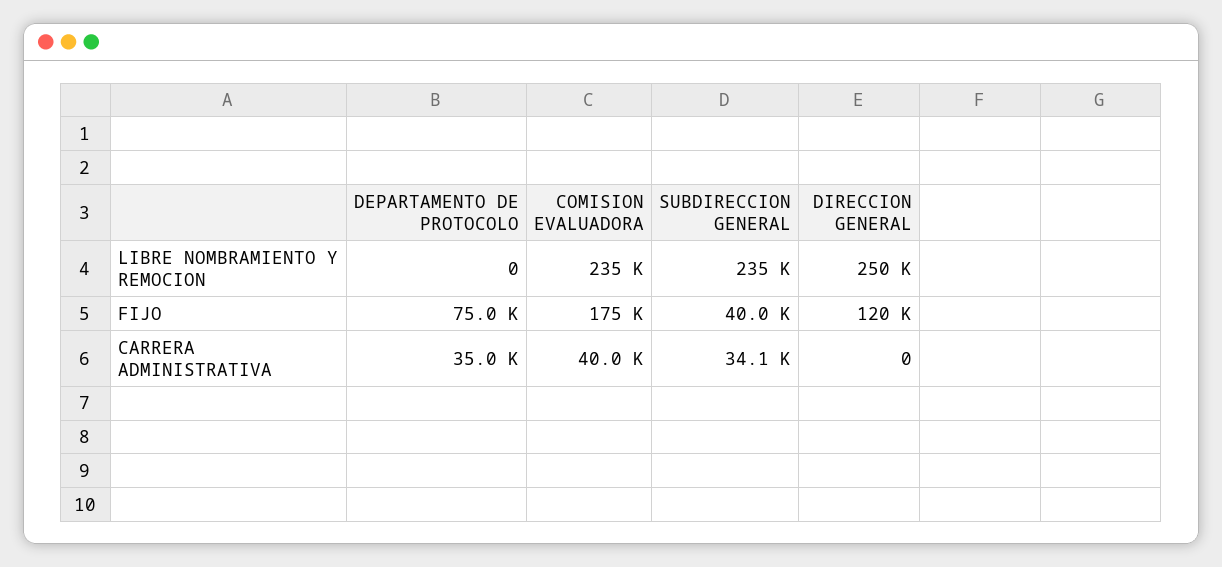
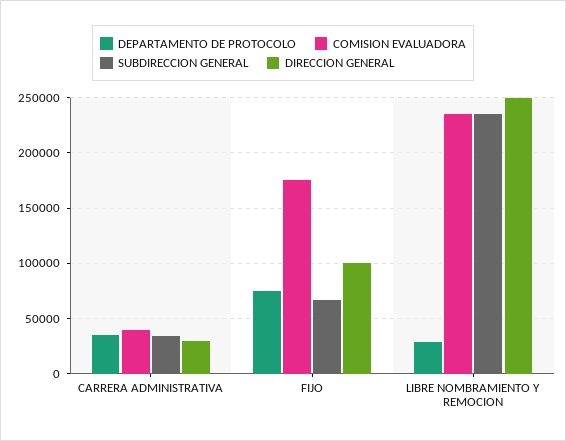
  {
    "DEPARTAMENTO DE PROTOCOLO": {
-     "LIBRE NOMBRAMIENTO Y REMOCION": 0,
+     "LIBRE NOMBRAMIENTO Y REMOCION": 30000,
      "FIJO": 75000,
      "CARRERA ADMINISTRATIVA": 35000
    },
    "COMISION EVALUADORA": {
      "LIBRE NOMBRAMIENTO Y REMOCION": 235000,
      "FIJO": 175000,
      "CARRERA ADMINISTRATIVA": 40000
    },
    "SUBDIRECCION GENERAL": {
      "LIBRE NOMBRAMIENTO Y REMOCION": 235000,
-     "FIJO": 40000,
+     "FIJO": 70000,
      "CARRERA ADMINISTRATIVA": 34100
    },
    "DIRECCION GENERAL": {
      "LIBRE NOMBRAMIENTO Y REMOCION": 250000,
-     "FIJO": 120000,
+     "FIJO": 100000,
-     "CARRERA ADMINISTRATIVA": 0
+     "CARRERA ADMINISTRATIVA": 30000
    }
  }

